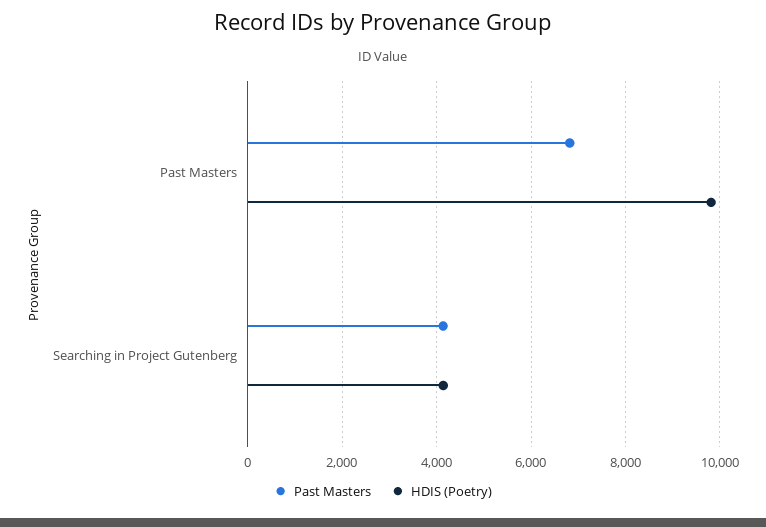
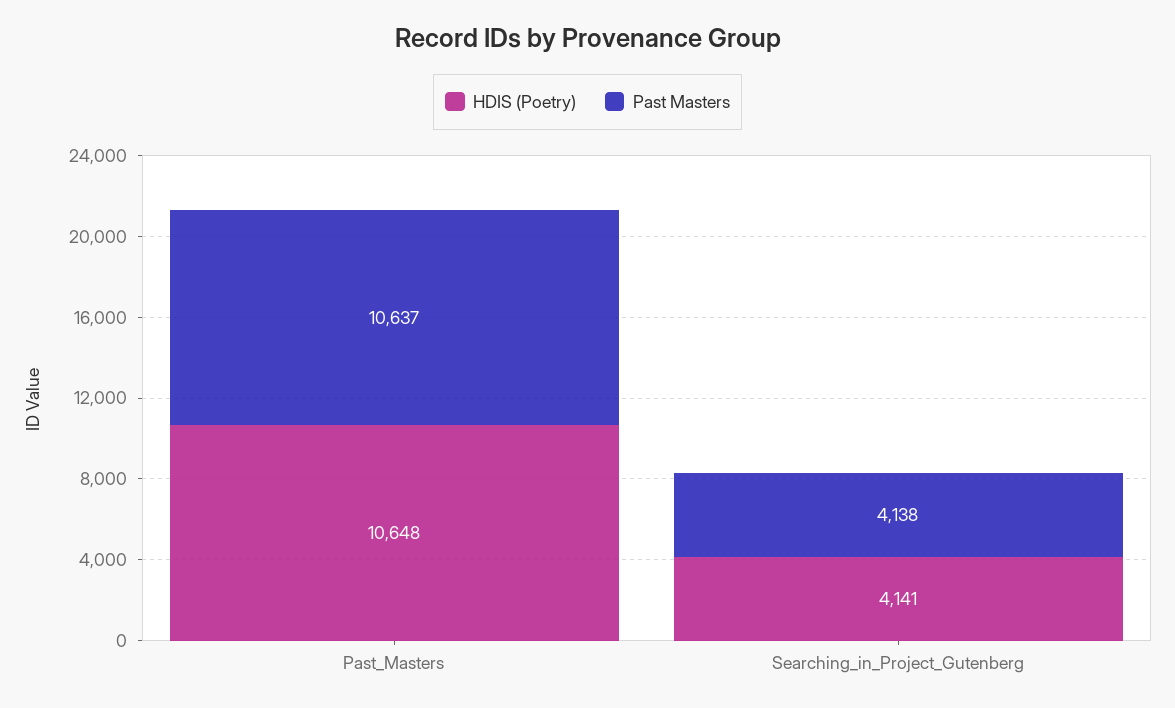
  {
    "Past Masters": {
-     "Past Masters": 6800,
+     "Past Masters": 10637,
      "Searching in Project Gutenberg": 4138
    },
    "HDIS (Poetry)": {
-     "Past Masters": 9800,
+     "Past Masters": 10648,
      "Searching in Project Gutenberg": 4141
    }
  }

